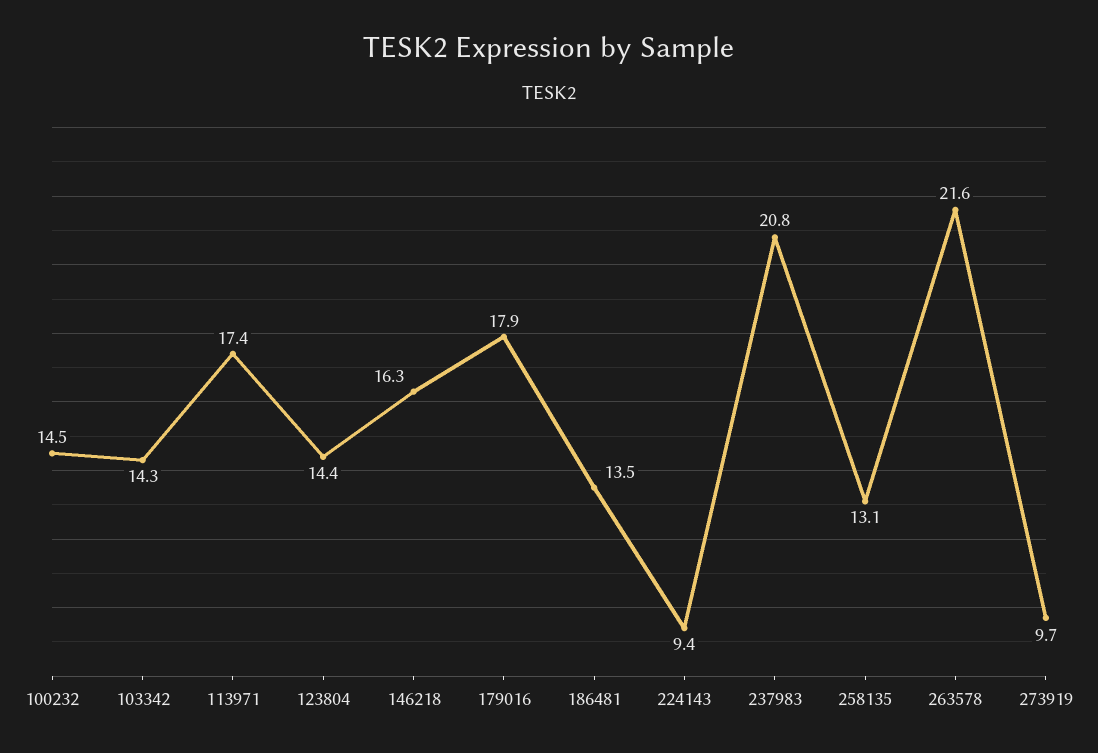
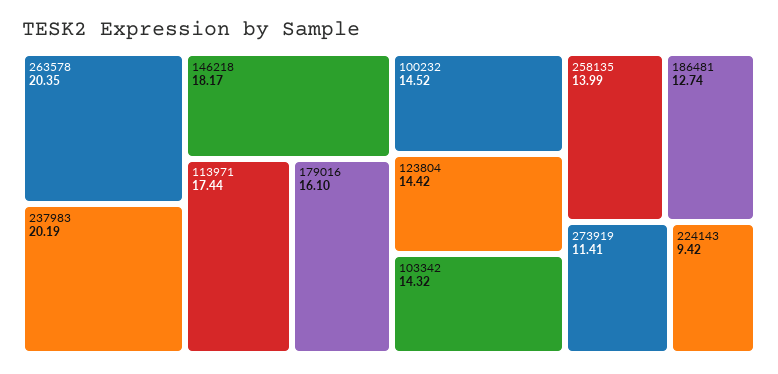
  {
    "100232": 14.52,
    "103342": 14.32,
    "113971": 17.44,
    "123804": 14.42,
-   "146218": 16.3,
+   "146218": 18.17,
-   "179016": 17.9,
+   "179016": 16.1,
-   "186481": 13.5,
+   "186481": 12.74,
    "224143": 9.42,
-   "237983": 20.8,
+   "237983": 20.19,
-   "258135": 13.1,
+   "258135": 13.99,
-   "263578": 21.6,
+   "263578": 20.35,
-   "273919": 9.7
+   "273919": 11.41
  }

